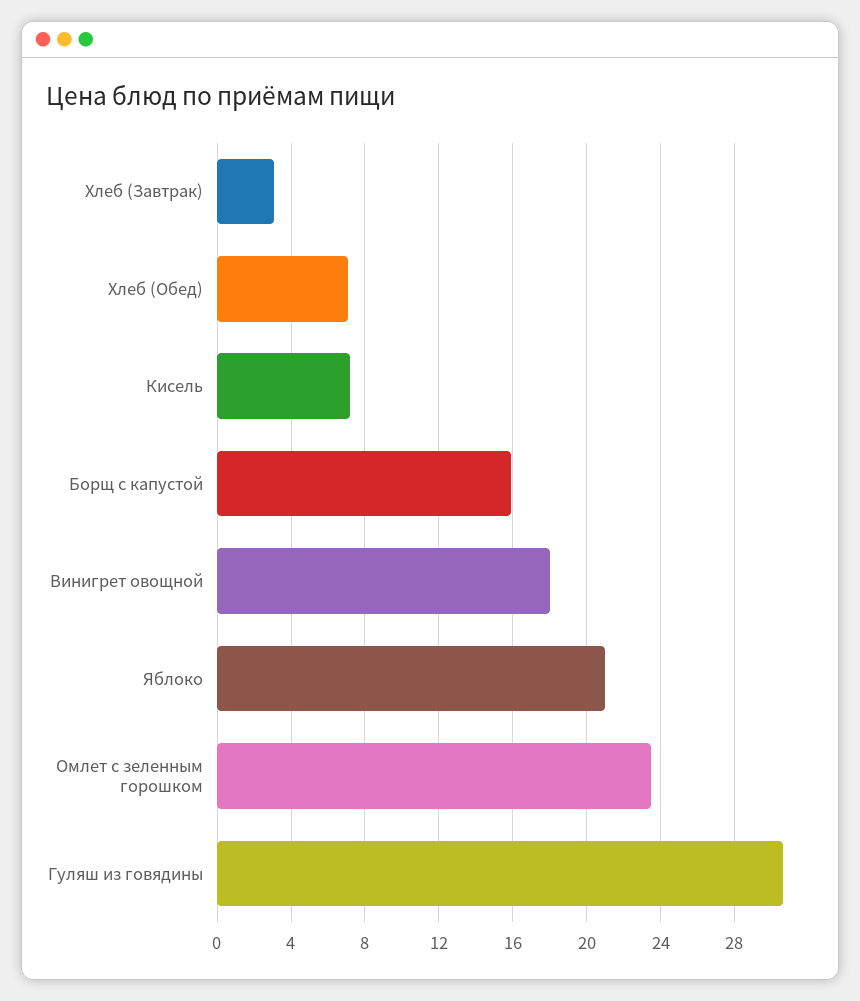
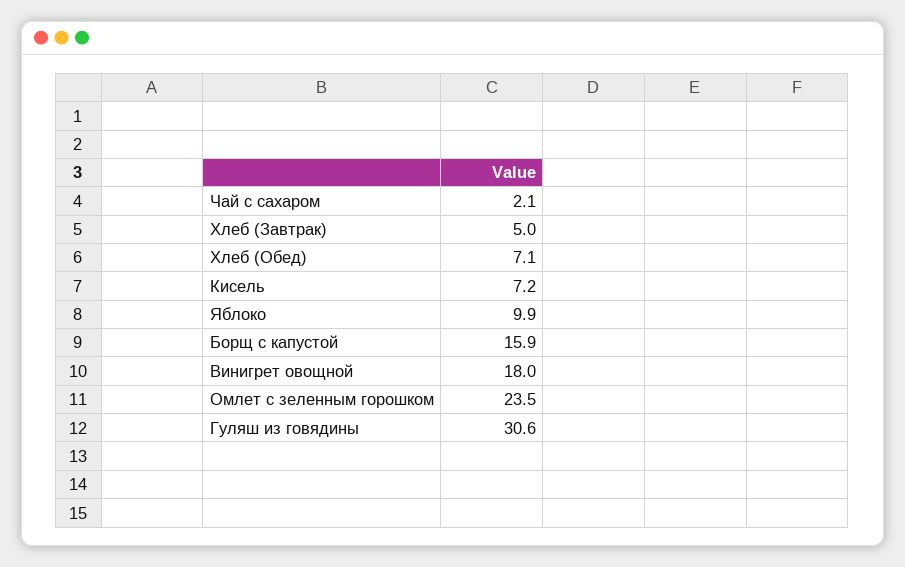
  {
-   "Хлеб (Завтрак)": 3,
+   "Хлеб (Завтрак)": 5,
    "Хлеб (Обед)": 7.1,
    "Кисель": 7.2,
    "Борщ с капустой": 15.9,
    "Винигрет овощной": 18,
-   "Яблоко": 21,
+   "Яблоко": 9.9,
    "Омлет с зеленным горошком": 23.5,
-   "Гуляш из говядины": 30.6
+   "Гуляш из говядины": 30.6,
+   "Чай с сахаром": 2.1
  }

